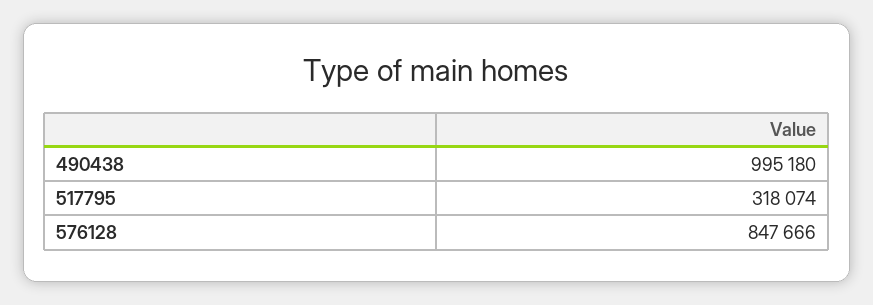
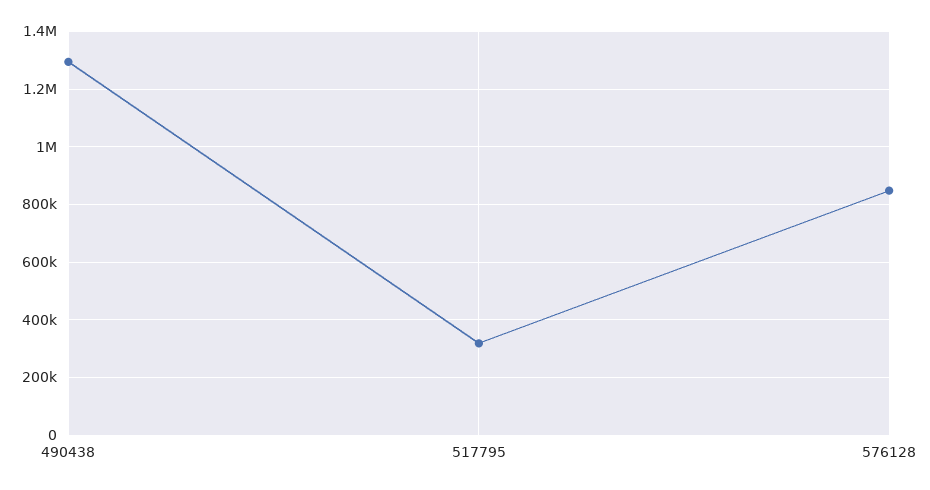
  {
-   "490438": 995180,
+   "490438": 1300000,
    "517795": 318074,
    "576128": 847666
  }

